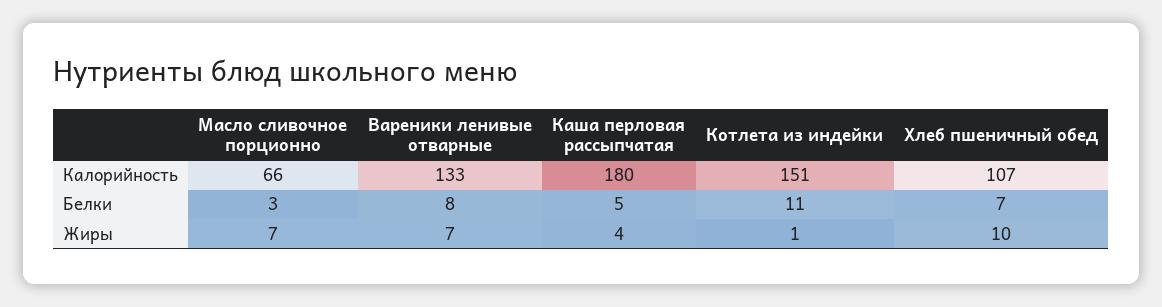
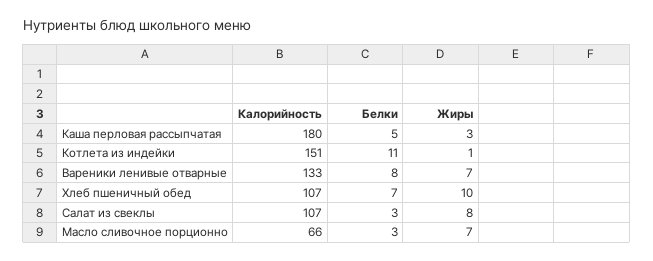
  {
    "Масло сливочное порционно": {
      "Калорийность": 66,
      "Белки": 3,
      "Жиры": 7
    },
    "Вареники ленивые отварные": {
      "Калорийность": 133,
      "Белки": 8,
      "Жиры": 7
    },
    "Каша перловая рассыпчатая": {
      "Калорийность": 180,
      "Белки": 5,
-     "Жиры": 4
+     "Жиры": 3
    },
    "Котлета из индейки": {
      "Калорийность": 151,
      "Белки": 11,
      "Жиры": 1
    },
    "Хлеб пшеничный обед": {
      "Калорийность": 107,
      "Белки": 7,
      "Жиры": 10
-   }
+   },
+   "Салат из свеклы": {
+     "Калорийность": 107,
+     "Белки": 3,
+     "Жиры": 8
+   }
  }

